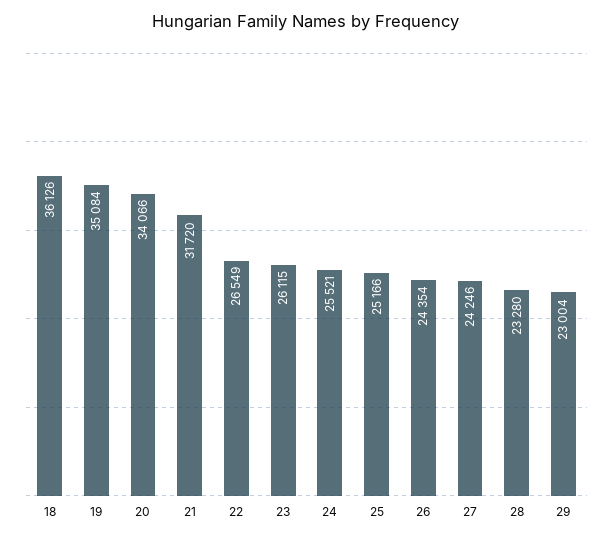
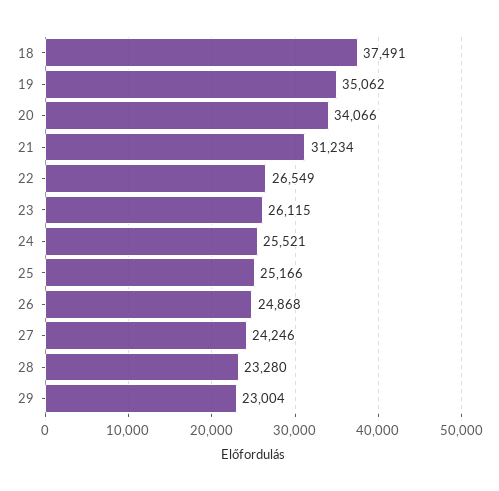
  {
-   "18": 36126,
+   "18": 37491,
-   "19": 35084,
+   "19": 35062,
    "20": 34066,
-   "21": 31720,
+   "21": 31234,
    "22": 26549,
    "23": 26115,
    "24": 25521,
    "25": 25166,
-   "26": 24354,
+   "26": 24868,
    "27": 24246,
    "28": 23280,
    "29": 23004
  }

